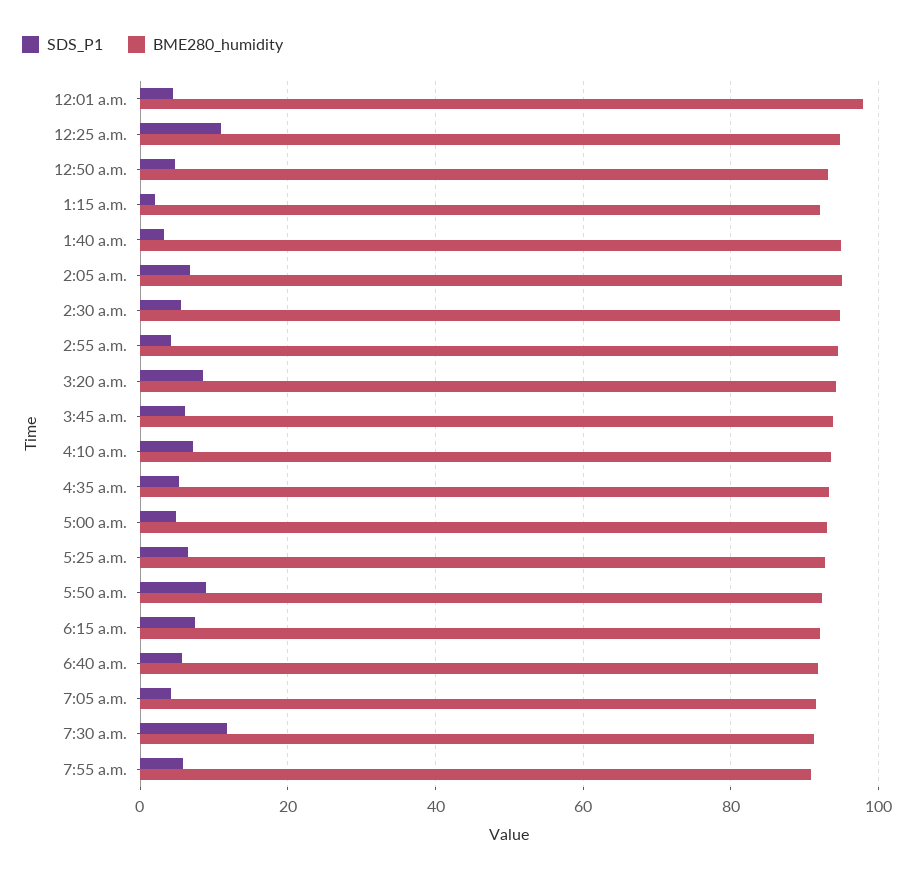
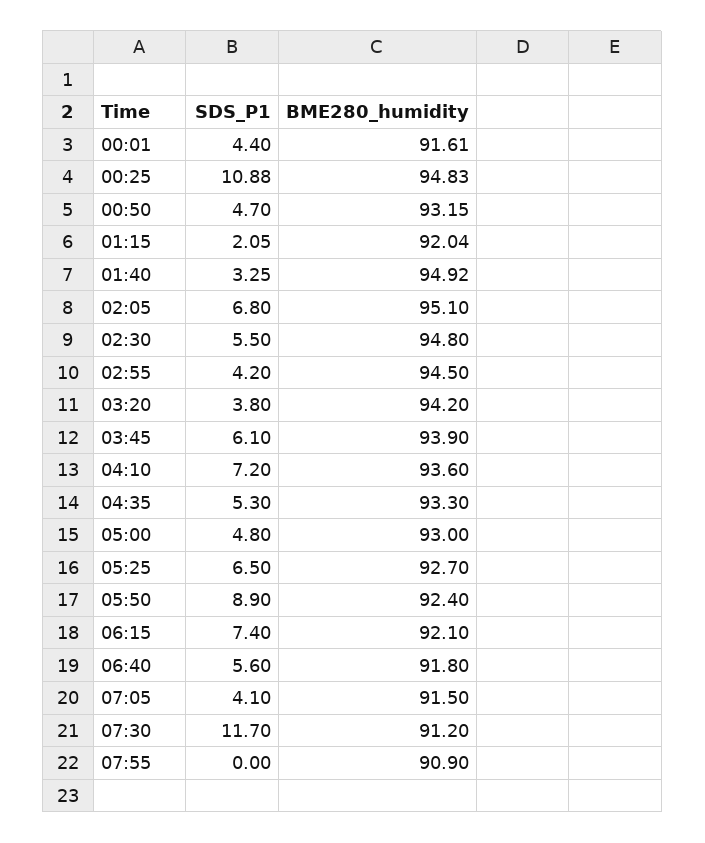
  {
    "SDS_P1": {
      "12:01 a.m.": 4.4,
      "12:25 a.m.": 10.88,
      "12:50 a.m.": 4.7,
      "1:15 a.m.": 2.05,
      "1:40 a.m.": 3.25,
      "2:05 a.m.": 6.8,
      "2:30 a.m.": 5.5,
      "2:55 a.m.": 4.2,
-     "3:20 a.m.": 8,
+     "3:20 a.m.": 3.8,
      "3:45 a.m.": 6.1,
      "4:10 a.m.": 7.2,
      "4:35 a.m.": 5.3,
      "5:00 a.m.": 4.8,
      "5:25 a.m.": 6.5,
      "5:50 a.m.": 8.9,
      "6:15 a.m.": 7.4,
      "6:40 a.m.": 5.6,
      "7:05 a.m.": 4.1,
      "7:30 a.m.": 11.7,
-     "7:55 a.m.": 6
+     "7:55 a.m.": 0
    },
    "BME280_humidity": {
-     "12:01 a.m.": 98,
+     "12:01 a.m.": 91.61,
      "12:25 a.m.": 94.83,
      "12:50 a.m.": 93.15,
      "1:15 a.m.": 92.04,
      "1:40 a.m.": 94.92,
      "2:05 a.m.": 95.1,
      "2:30 a.m.": 94.8,
      "2:55 a.m.": 94.5,
      "3:20 a.m.": 94.2,
      "3:45 a.m.": 93.9,
      "4:10 a.m.": 93.6,
      "4:35 a.m.": 93.3,
      "5:00 a.m.": 93,
      "5:25 a.m.": 92.7,
      "5:50 a.m.": 92.4,
      "6:15 a.m.": 92.1,
      "6:40 a.m.": 91.8,
      "7:05 a.m.": 91.5,
      "7:30 a.m.": 91.2,
      "7:55 a.m.": 90.9
    }
  }

